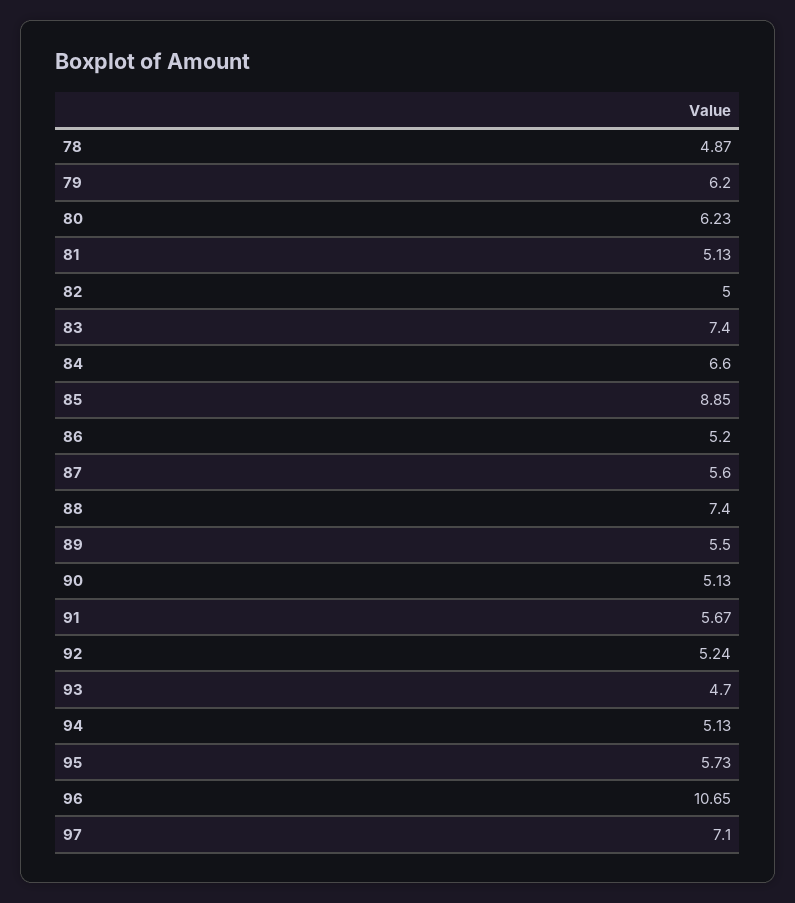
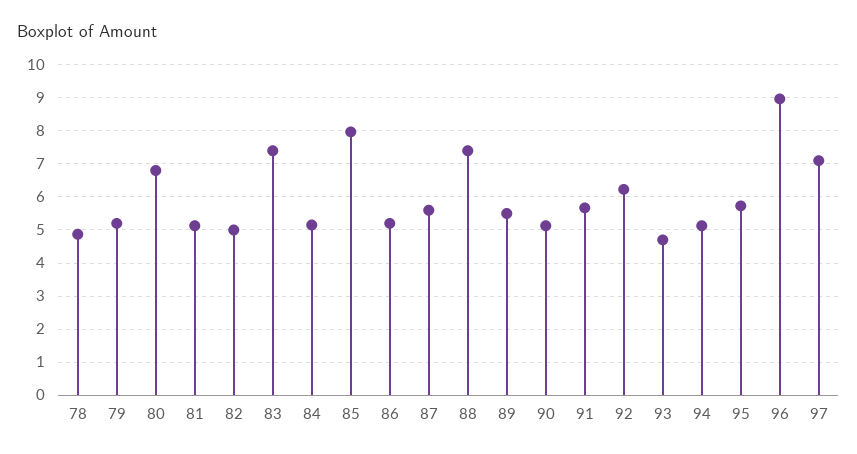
  {
    "78": 4.87,
-   "79": 6.2,
+   "79": 5.2,
-   "80": 6.23,
+   "80": 6.8,
    "81": 5.13,
    "82": 5,
    "83": 7.4,
-   "84": 6.6,
+   "84": 5.2,
-   "85": 8.85,
+   "85": 8,
    "86": 5.2,
    "87": 5.6,
    "88": 7.4,
    "89": 5.5,
    "90": 5.13,
    "91": 5.67,
-   "92": 5.24,
+   "92": 6.2,
    "93": 4.7,
    "94": 5.13,
    "95": 5.73,
-   "96": 10.65,
+   "96": 9,
    "97": 7.1
  }

